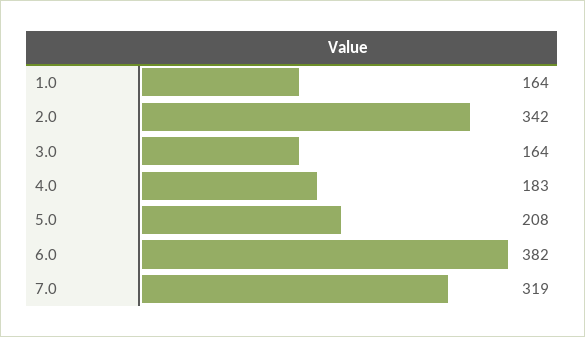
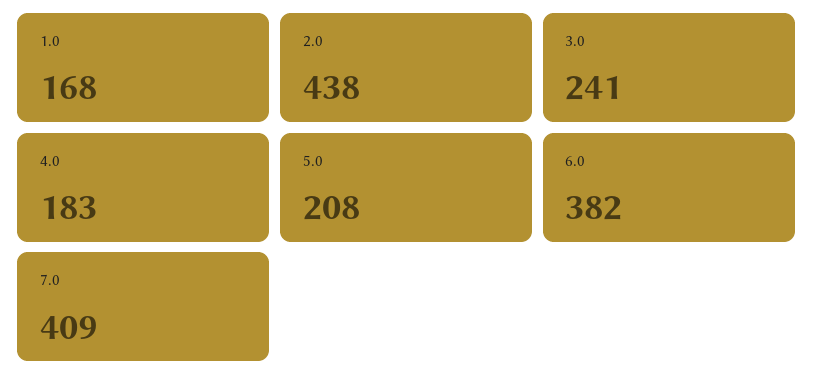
  {
-   "1.0": 164,
+   "1.0": 168,
-   "2.0": 342,
+   "2.0": 438,
-   "3.0": 164,
+   "3.0": 241,
    "4.0": 183,
    "5.0": 208,
    "6.0": 382,
-   "7.0": 319
+   "7.0": 409
  }

